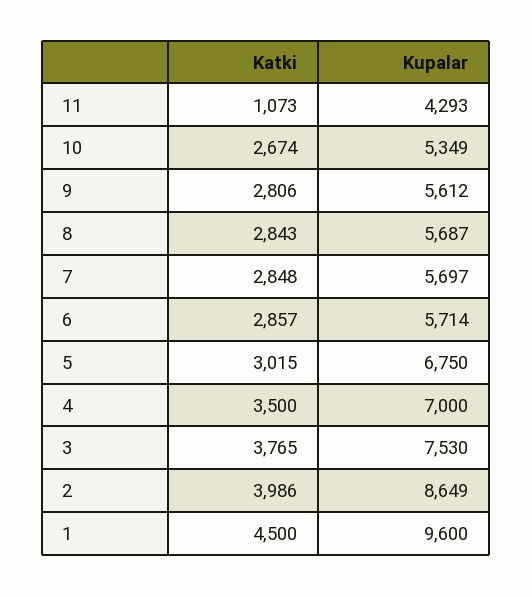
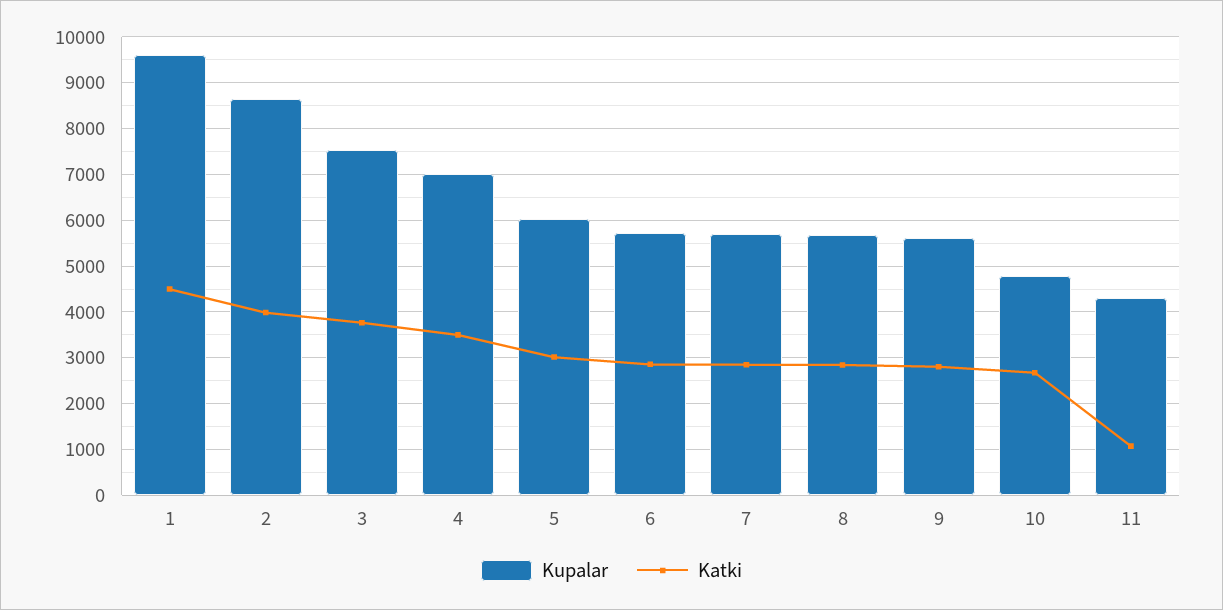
  {
    "Katki": {
      "11": 1073,
      "10": 2674,
      "9": 2806,
      "8": 2843,
      "7": 2848,
      "6": 2857,
      "5": 3015,
      "4": 3500,
      "3": 3765,
      "2": 3986,
      "1": 4500
    },
    "Kupalar": {
      "11": 4293,
-     "10": 5349,
+     "10": 4800,
      "9": 5612,
      "8": 5687,
      "7": 5697,
      "6": 5714,
-     "5": 6750,
+     "5": 6000,
      "4": 7000,
      "3": 7530,
      "2": 8649,
      "1": 9600
    }
  }

